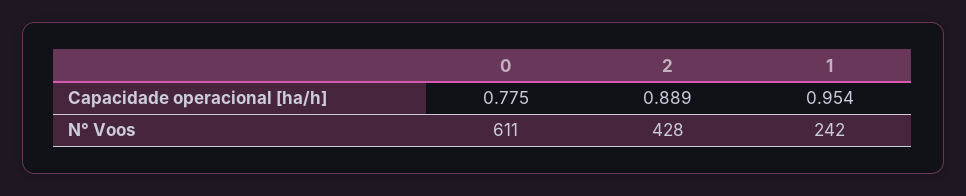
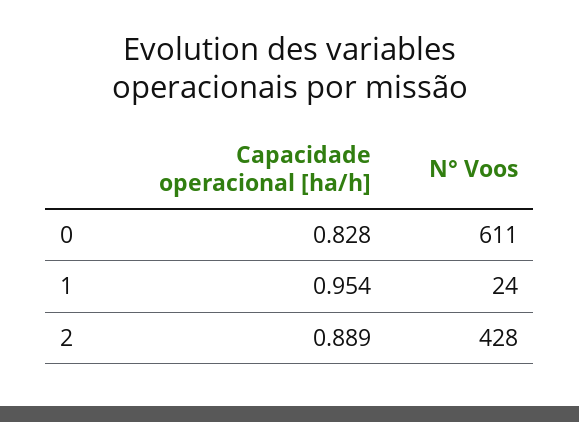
  {
    "0": {
-     "Capacidade operacional [ha/h]": 0.775,
+     "Capacidade operacional [ha/h]": 0.828,
      "N° Voos": 611
    },
    "2": {
      "Capacidade operacional [ha/h]": 0.889,
      "N° Voos": 428
    },
    "1": {
      "Capacidade operacional [ha/h]": 0.954,
-     "N° Voos": 242
+     "N° Voos": 24
    }
  }

